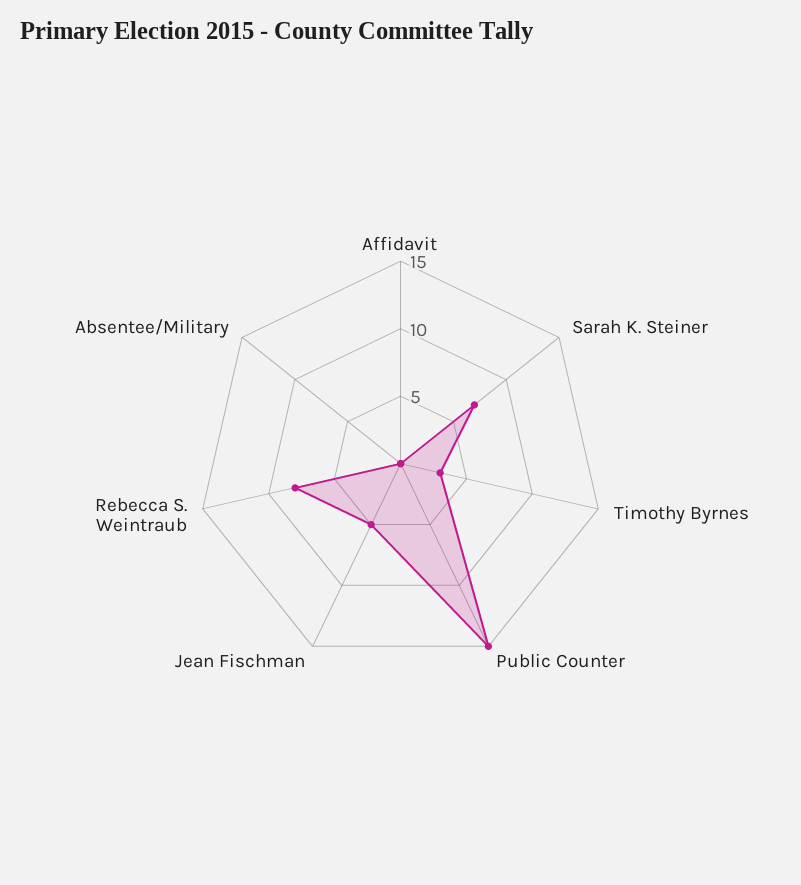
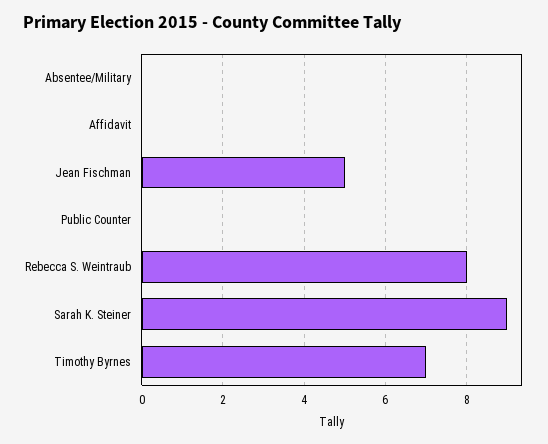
  {
    "Affidavit": 0,
-   "Sarah K. Steiner": 7,
+   "Sarah K. Steiner": 9,
-   "Timothy Byrnes": 3,
+   "Timothy Byrnes": 7,
-   "Public Counter": 15,
+   "Public Counter": 0,
    "Jean Fischman": 5,
    "Rebecca S. Weintraub": 8,
    "Absentee/Military": 0
  }

